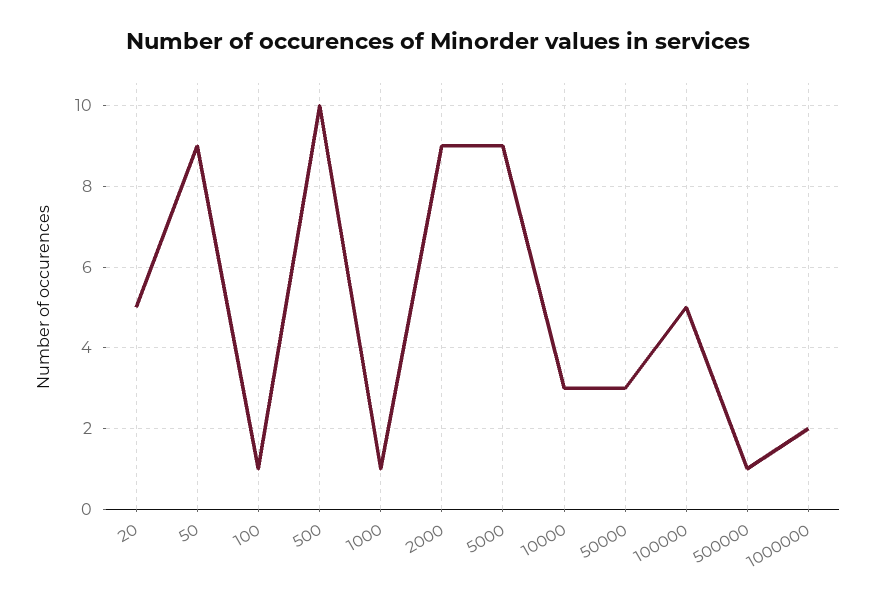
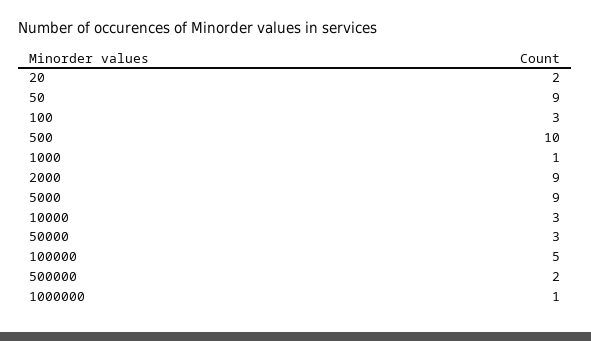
  {
-   "20": 5,
+   "20": 2,
    "50": 9,
-   "100": 1,
+   "100": 3,
    "500": 10,
    "1000": 1,
    "2000": 9,
    "5000": 9,
    "10000": 3,
    "50000": 3,
    "100000": 5,
-   "500000": 1,
+   "500000": 2,
-   "1000000": 2
+   "1000000": 1
  }

